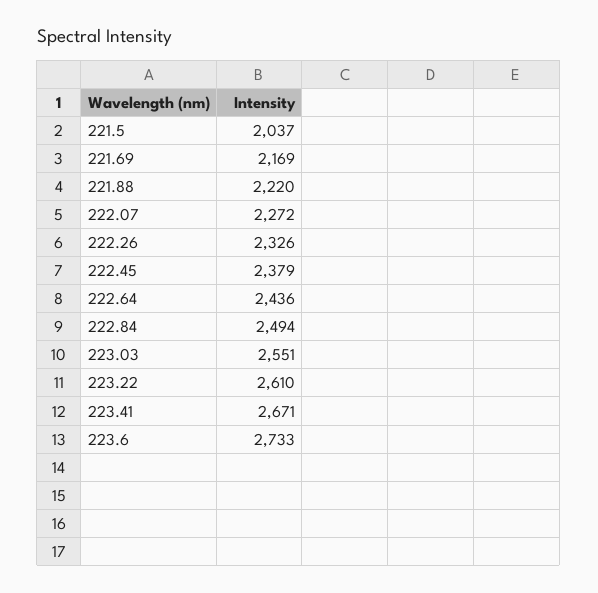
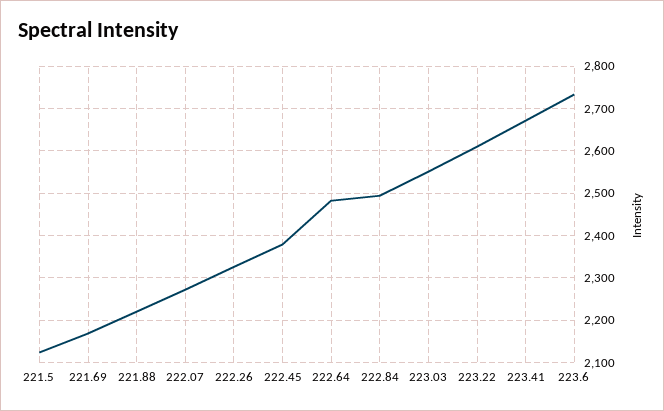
  {
-   "221.5": 2037,
+   "221.5": 2120,
    "221.69": 2169,
    "221.88": 2220,
    "222.07": 2272,
    "222.26": 2326,
    "222.45": 2379,
-   "222.64": 2436,
+   "222.64": 2480,
    "222.84": 2494,
    "223.03": 2551,
    "223.22": 2610,
    "223.41": 2671,
    "223.6": 2733
  }

